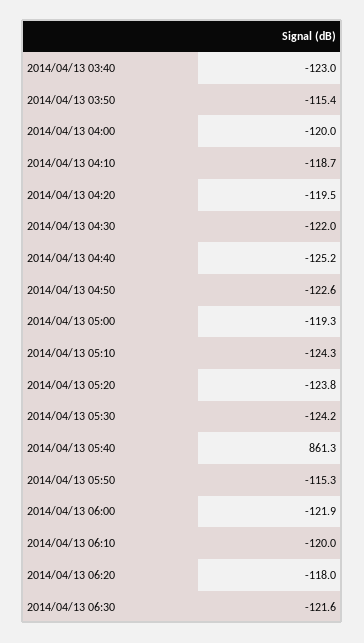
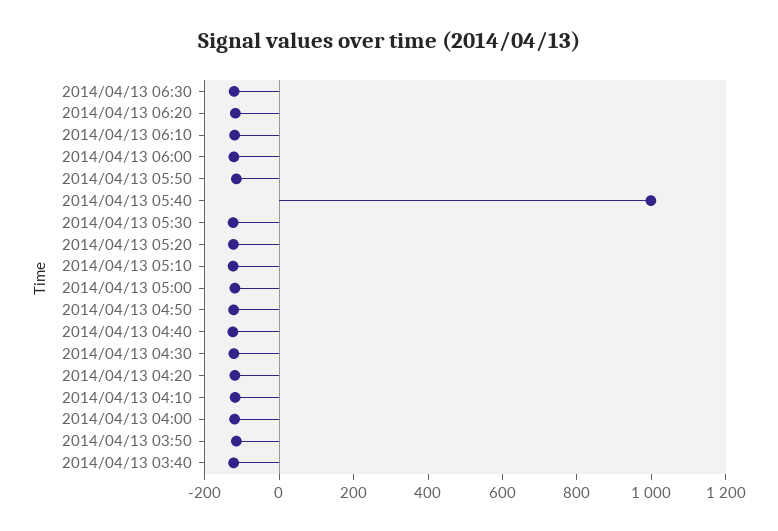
  {
    "2014/04/13 03:40": -123,
    "2014/04/13 03:50": -115.4,
    "2014/04/13 04:00": -120,
    "2014/04/13 04:10": -118.7,
    "2014/04/13 04:20": -119.5,
    "2014/04/13 04:30": -122,
    "2014/04/13 04:40": -125.2,
    "2014/04/13 04:50": -122.6,
    "2014/04/13 05:00": -119.3,
    "2014/04/13 05:10": -124.3,
    "2014/04/13 05:20": -123.8,
    "2014/04/13 05:30": -124.2,
-   "2014/04/13 05:40": 861.3,
+   "2014/04/13 05:40": 1000,
    "2014/04/13 05:50": -115.3,
    "2014/04/13 06:00": -121.9,
    "2014/04/13 06:10": -120,
    "2014/04/13 06:20": -118,
    "2014/04/13 06:30": -121.6
  }

